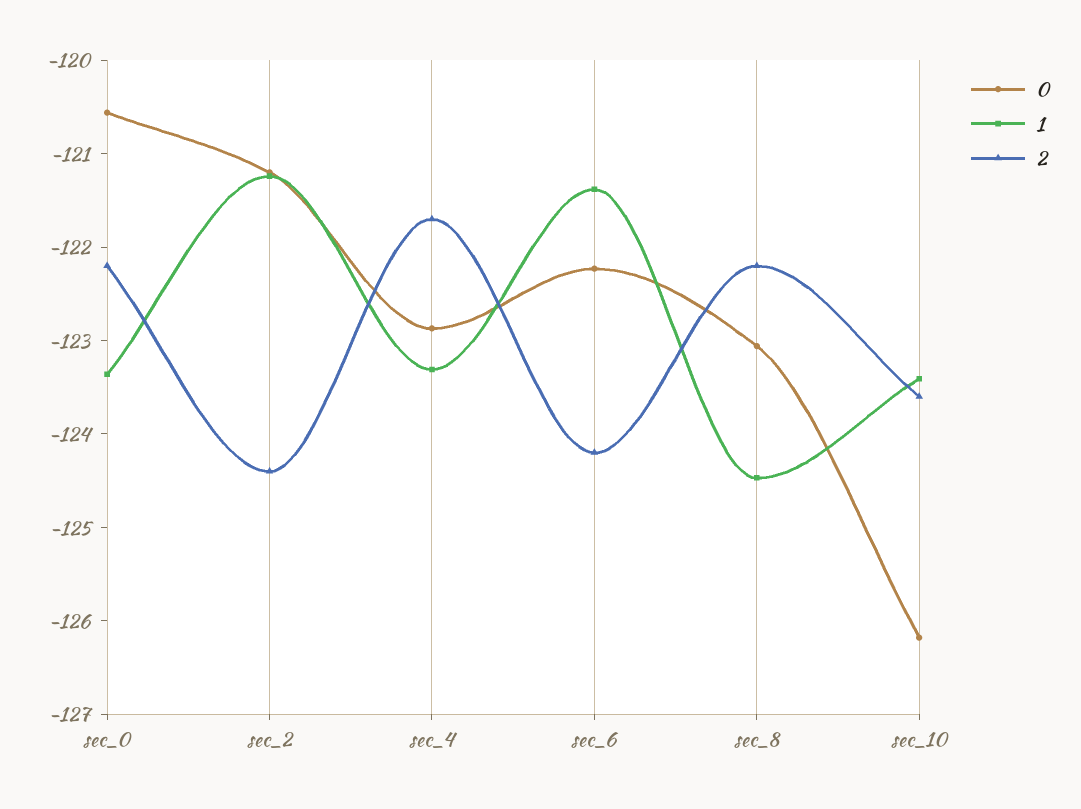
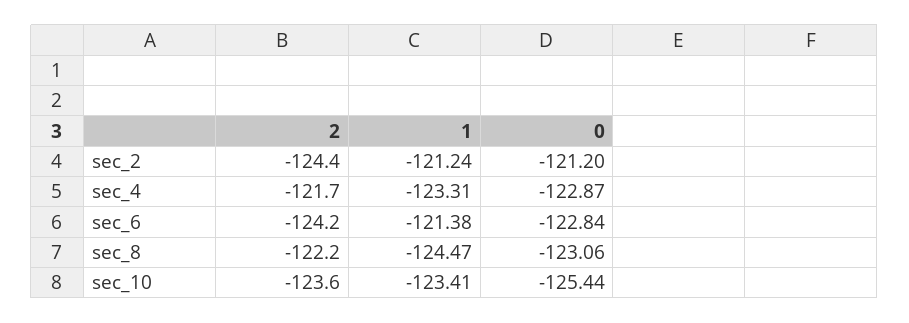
  {
    "0": {
-     "sec_0": -120.6,
      "sec_2": -121.2,
      "sec_4": -122.87,
-     "sec_6": -122.2,
+     "sec_6": -122.84,
      "sec_8": -123.06,
-     "sec_10": -126.2
+     "sec_10": -125.44
    },
    "1": {
-     "sec_0": -123.4,
      "sec_2": -121.24,
      "sec_4": -123.31,
      "sec_6": -121.38,
      "sec_8": -124.47,
      "sec_10": -123.41
    },
    "2": {
-     "sec_0": -122.2,
      "sec_2": -124.4,
      "sec_4": -121.7,
      "sec_6": -124.2,
      "sec_8": -122.2,
      "sec_10": -123.6
    }
  }

